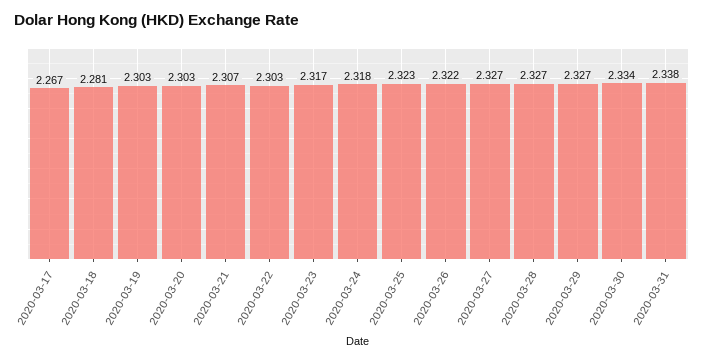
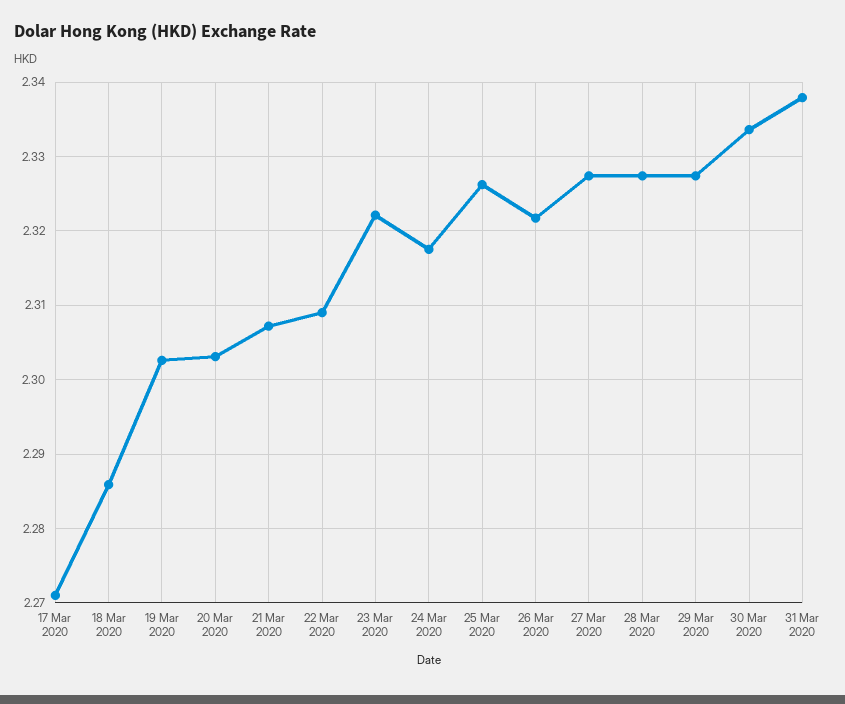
  {
-   "2020-03-17": 2.267,
+   "2020-03-17": 2.271,
-   "2020-03-18": 2.281,
+   "2020-03-18": 2.286,
    "2020-03-19": 2.303,
    "2020-03-20": 2.303,
    "2020-03-21": 2.307,
-   "2020-03-22": 2.303,
+   "2020-03-22": 2.309,
-   "2020-03-23": 2.317,
+   "2020-03-23": 2.322,
    "2020-03-24": 2.318,
-   "2020-03-25": 2.323,
+   "2020-03-25": 2.326,
    "2020-03-26": 2.322,
    "2020-03-27": 2.327,
    "2020-03-28": 2.327,
    "2020-03-29": 2.327,
    "2020-03-30": 2.334,
    "2020-03-31": 2.338
  }

